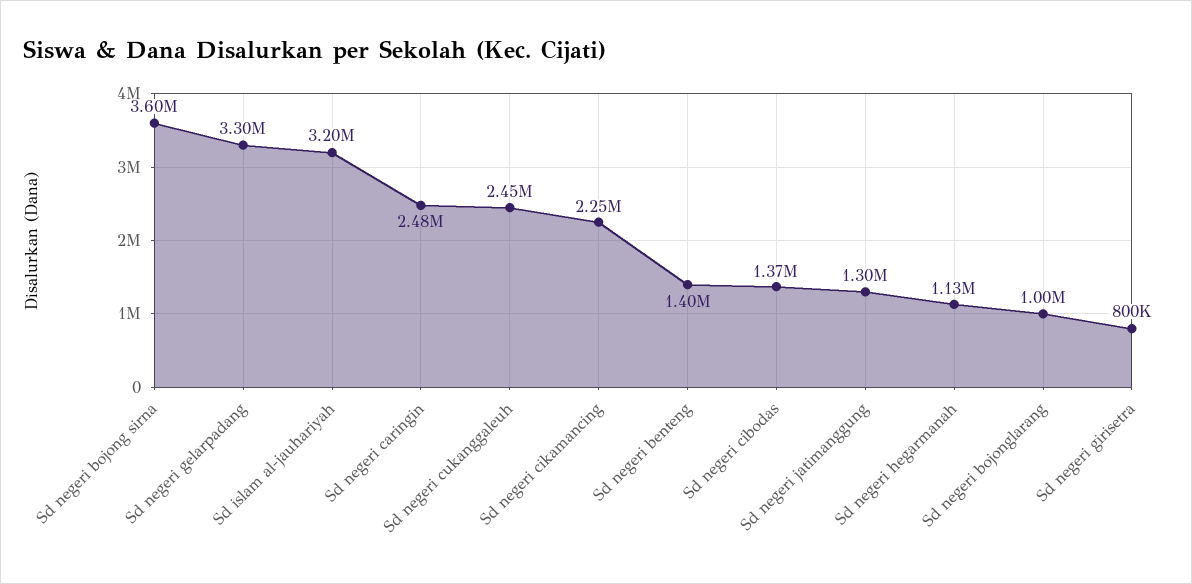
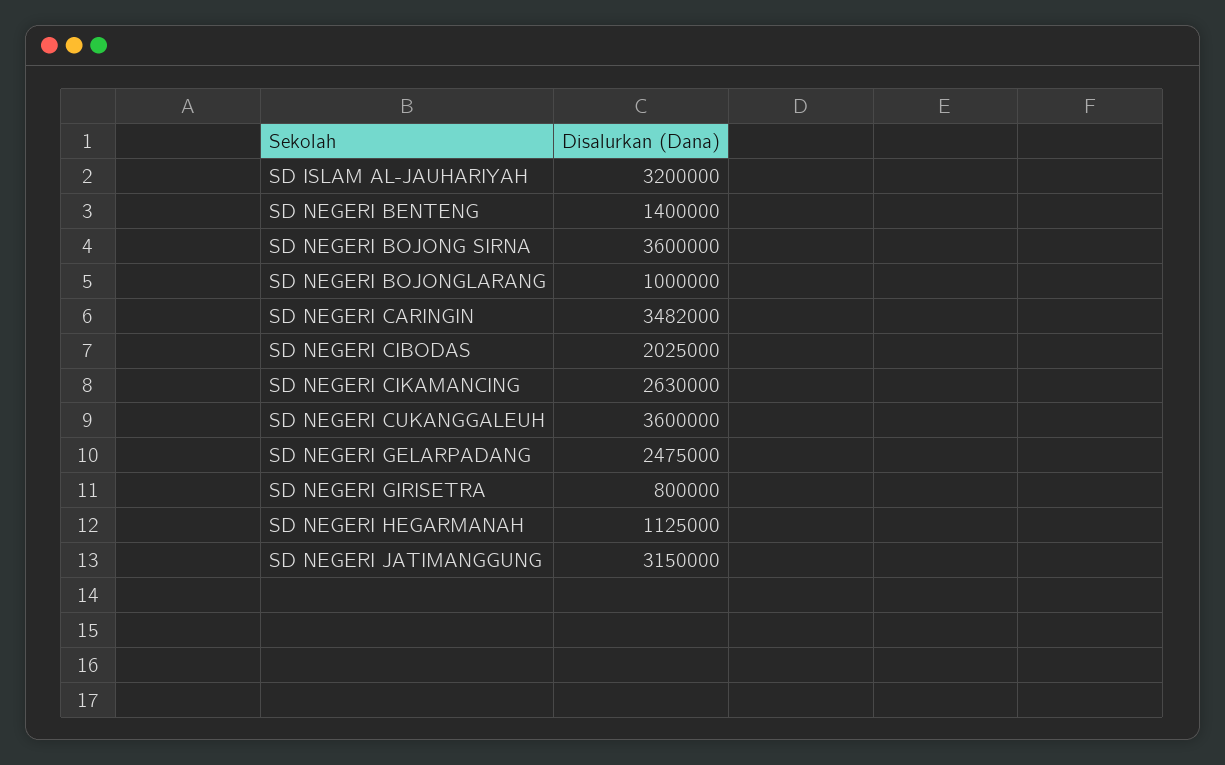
  {
    "Sd negeri bojong sirna": 3600000,
-   "Sd negeri gelarpadang": 3300000,
+   "Sd negeri gelarpadang": 2475000,
    "Sd islam al-jauhariyah": 3200000,
-   "Sd negeri caringin": 2480000,
+   "Sd negeri caringin": 3482000,
-   "Sd negeri cukanggaleuh": 2450000,
+   "Sd negeri cukanggaleuh": 3600000,
-   "Sd negeri cikamancing": 2250000,
+   "Sd negeri cikamancing": 2630000,
    "Sd negeri benteng": 1400000,
-   "Sd negeri cibodas": 1370000,
+   "Sd negeri cibodas": 2025000,
-   "Sd negeri jatimanggung": 1300000,
+   "Sd negeri jatimanggung": 3150000,
    "Sd negeri hegarmanah": 1125000,
    "Sd negeri bojonglarang": 1000000,
    "Sd negeri girisetra": 800000
  }

